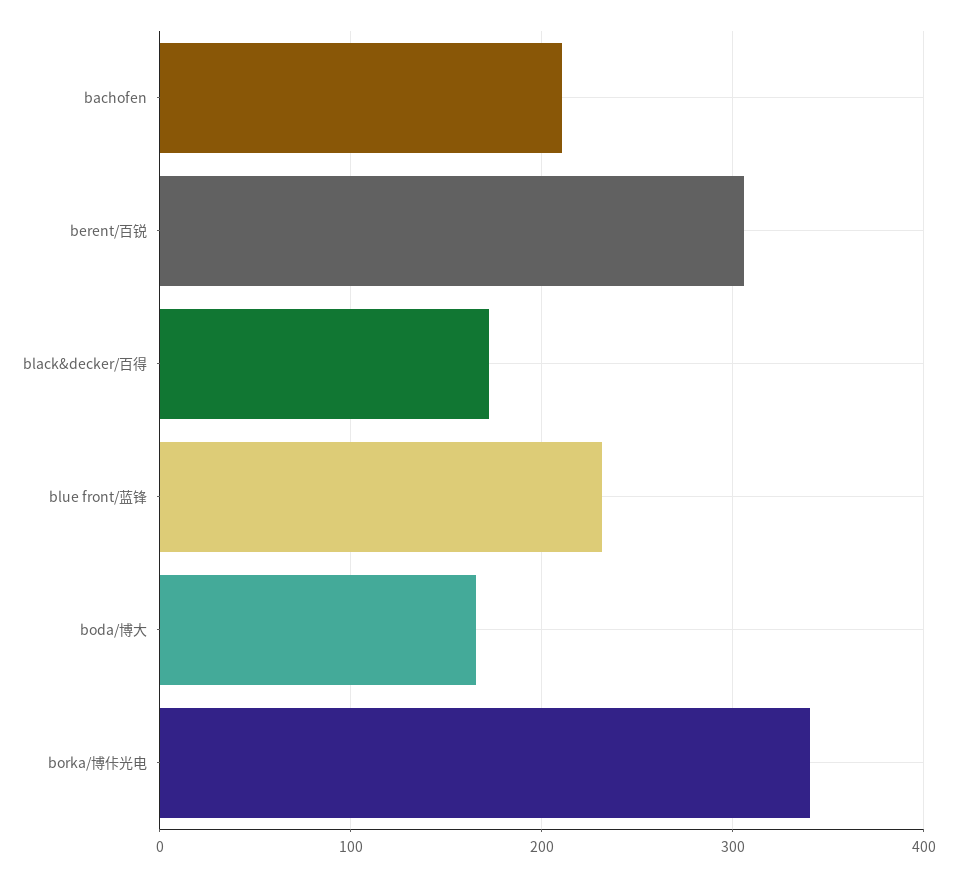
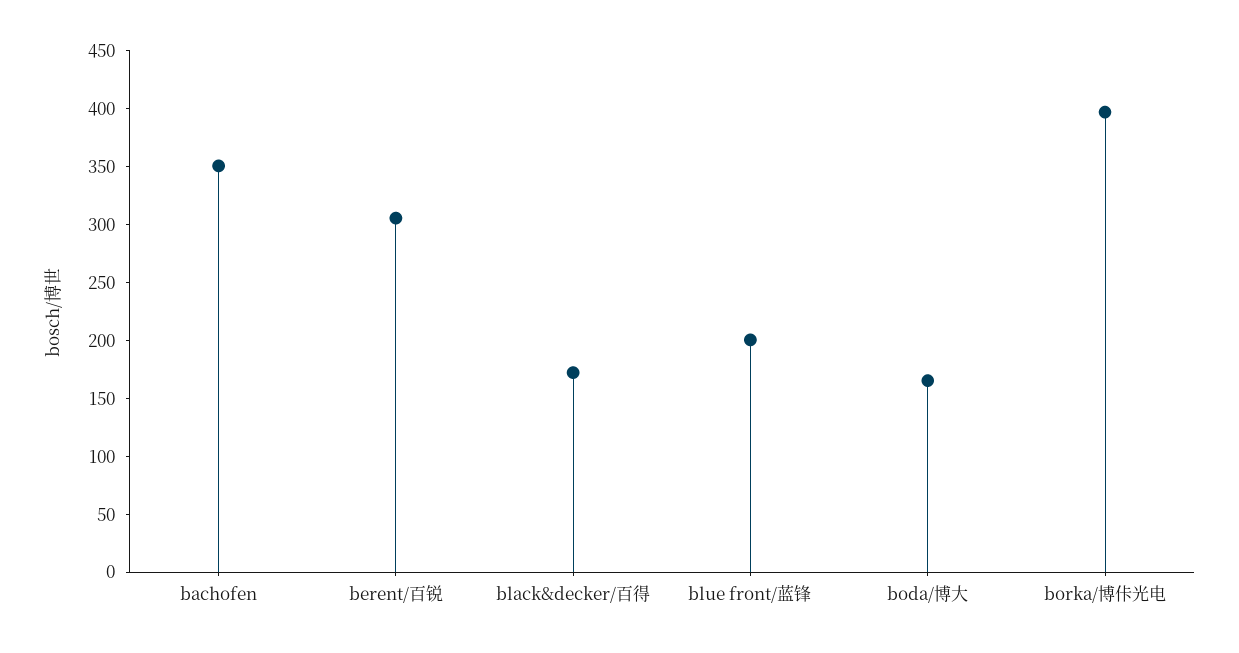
  {
-   "bachofen": 210,
+   "bachofen": 350,
    "berent/百锐": 310,
    "black&decker/百得": 170,
-   "blue front/蓝锋": 230,
+   "blue front/蓝锋": 200,
    "boda/博大": 170,
-   "borka/博佧光电": 340
+   "borka/博佧光电": 400
  }

